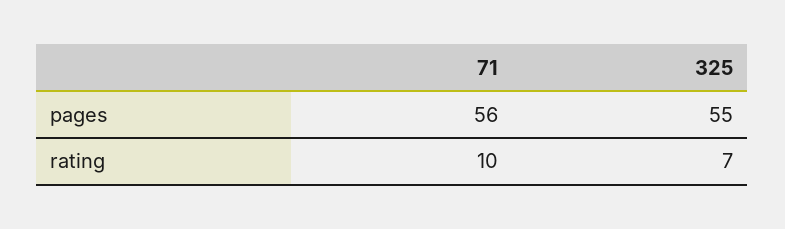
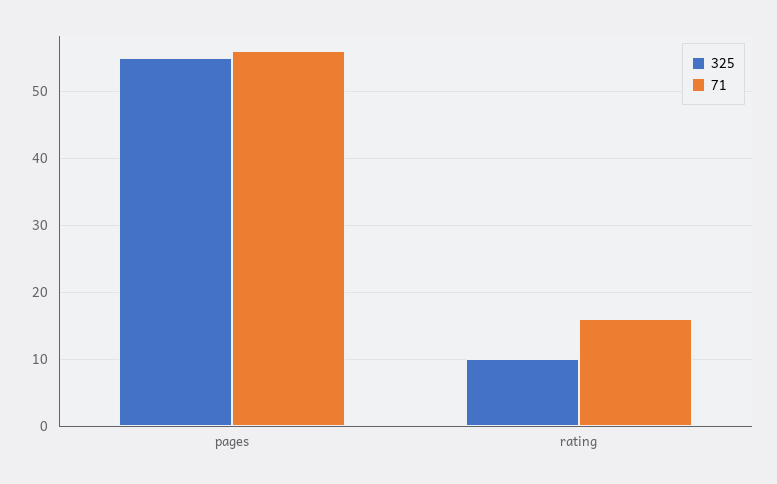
  {
    "71": {
      "pages": 56,
-     "rating": 10
+     "rating": 16
    },
    "325": {
      "pages": 55,
-     "rating": 7
+     "rating": 10
    }
  }

